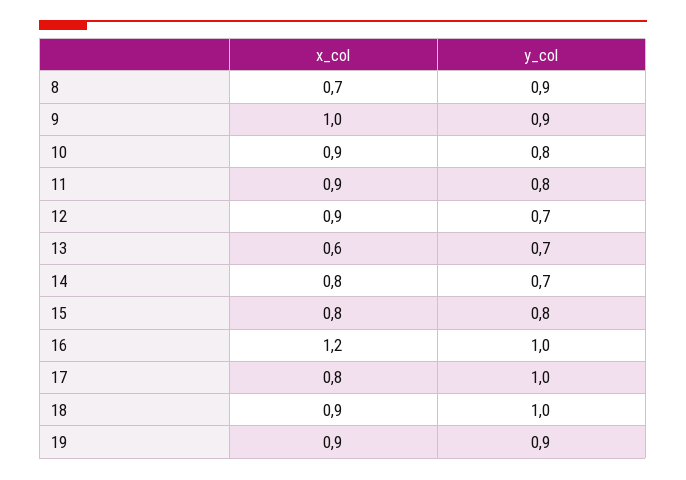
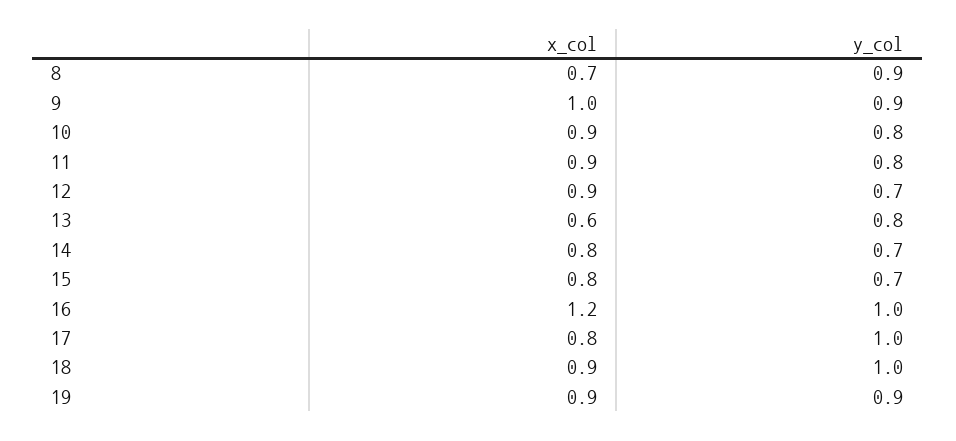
  {
    "x_col": {
      "8": 0.7,
      "9": 1,
      "10": 0.9,
      "11": 0.9,
      "12": 0.9,
      "13": 0.6,
      "14": 0.8,
      "15": 0.8,
      "16": 1.2,
      "17": 0.8,
      "18": 0.9,
      "19": 0.9
    },
    "y_col": {
      "8": 0.9,
      "9": 0.9,
      "10": 0.8,
      "11": 0.8,
      "12": 0.7,
-     "13": 0.7,
+     "13": 0.8,
      "14": 0.7,
-     "15": 0.8,
+     "15": 0.7,
      "16": 1,
      "17": 1,
      "18": 1,
      "19": 0.9
    }
  }

